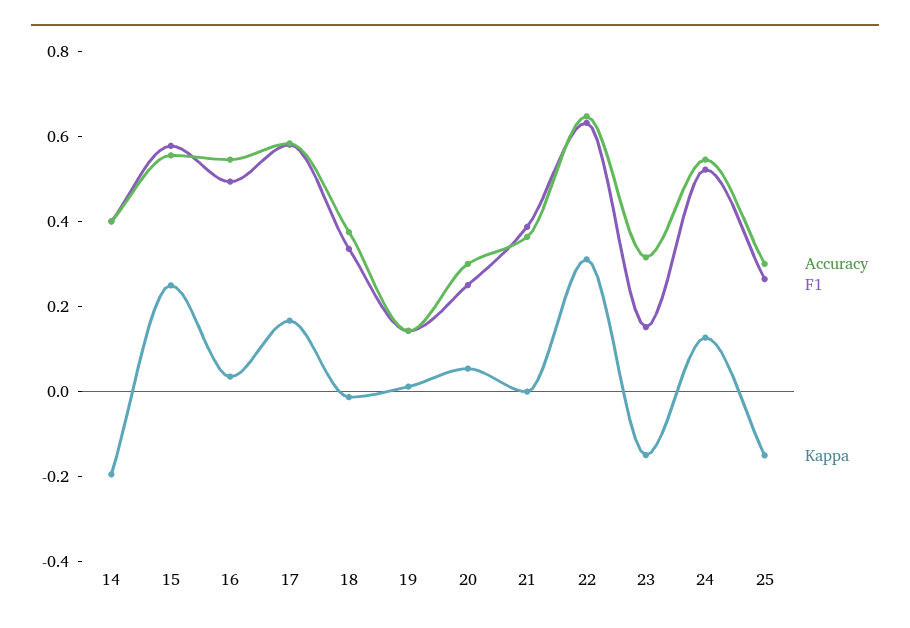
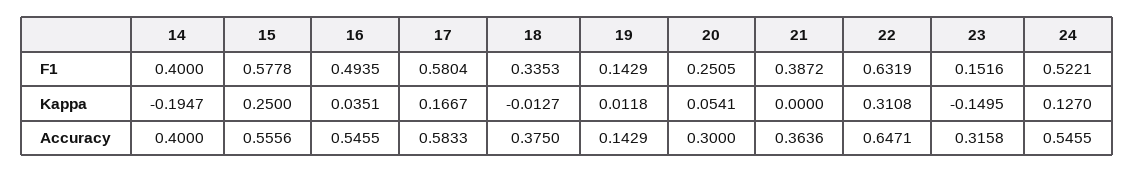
  {
    "Accuracy": {
      "14": 0.4,
      "15": 0.5556,
      "16": 0.5455,
      "17": 0.5833,
      "18": 0.375,
      "19": 0.1429,
      "20": 0.3,
      "21": 0.3636,
      "22": 0.6471,
      "23": 0.3158,
-     "24": 0.5455,
+     "24": 0.5455
-     "25": 0.3
    },
    "F1": {
      "14": 0.4,
      "15": 0.5778,
      "16": 0.4935,
      "17": 0.5804,
      "18": 0.3353,
      "19": 0.1429,
      "20": 0.2505,
      "21": 0.3872,
      "22": 0.6319,
      "23": 0.1516,
-     "24": 0.5221,
+     "24": 0.5221
-     "25": 0.25
    },
    "Kappa": {
      "14": -0.1947,
      "15": 0.25,
      "16": 0.0351,
      "17": 0.1667,
      "18": -0.0127,
      "19": 0.0118,
      "20": 0.0541,
      "21": 0,
      "22": 0.3108,
      "23": -0.1495,
-     "24": 0.127,
+     "24": 0.127
-     "25": -0.15
    }
  }

